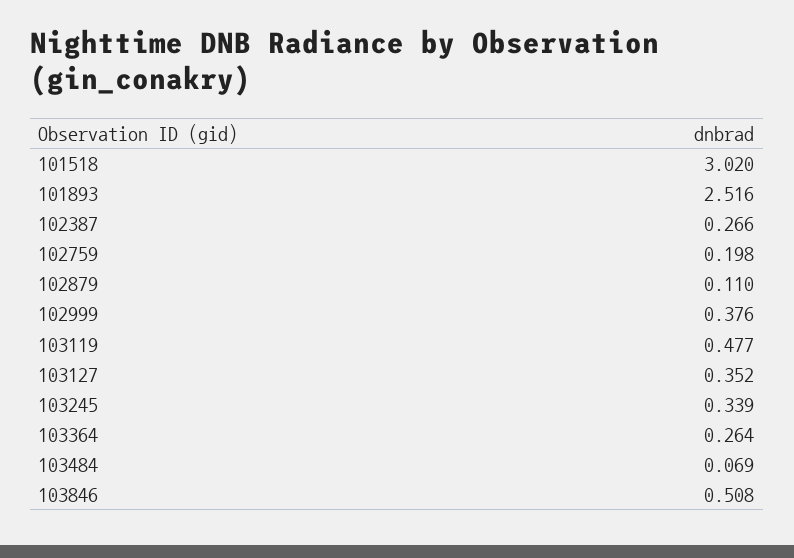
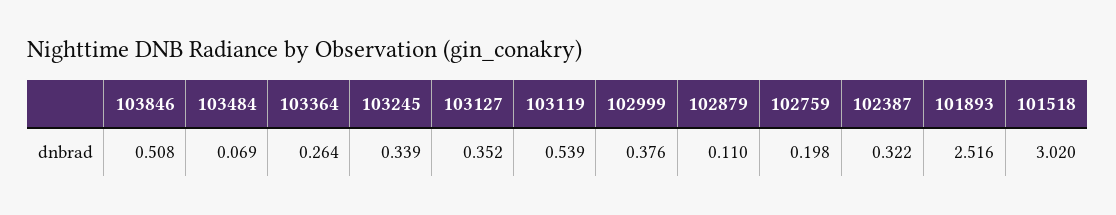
  {
    "101518": 3.02,
    "101893": 2.516,
-   "102387": 0.266,
+   "102387": 0.322,
    "102759": 0.198,
    "102879": 0.11,
    "102999": 0.376,
-   "103119": 0.477,
+   "103119": 0.539,
    "103127": 0.352,
    "103245": 0.339,
    "103364": 0.264,
    "103484": 0.069,
    "103846": 0.508
  }

